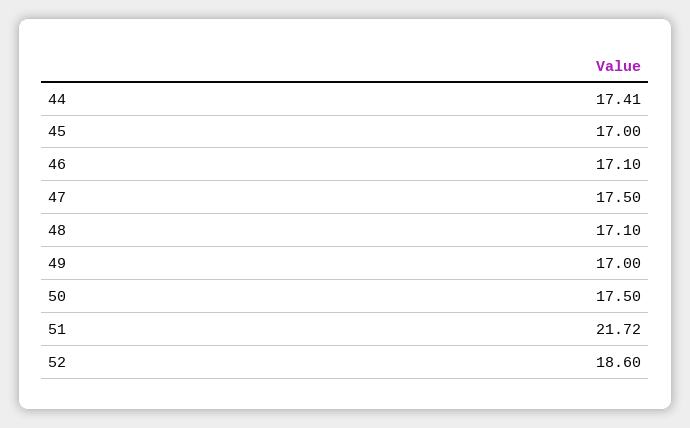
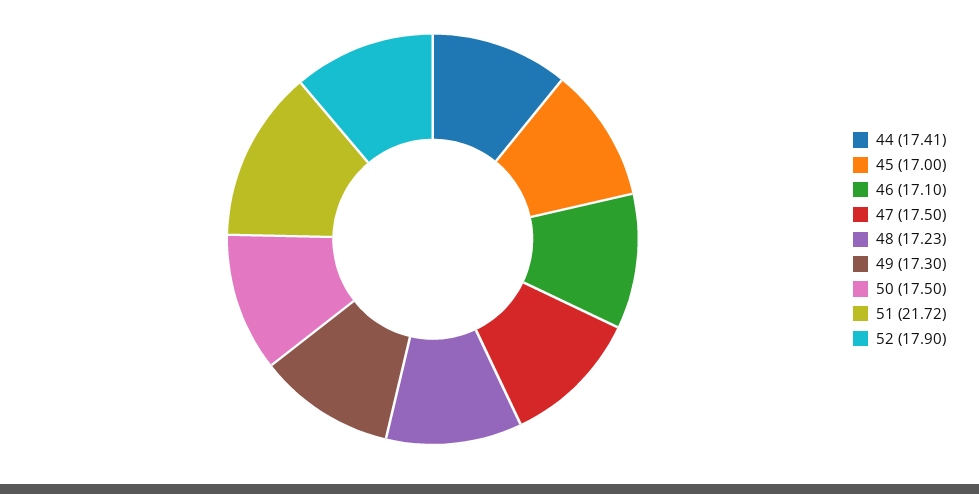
  {
    "44": 17.41,
    "45": 17,
    "46": 17.1,
    "47": 17.5,
-   "48": 17.1,
+   "48": 17.23,
-   "49": 17,
+   "49": 17.3,
    "50": 17.5,
    "51": 21.72,
-   "52": 18.6
+   "52": 17.9
  }

